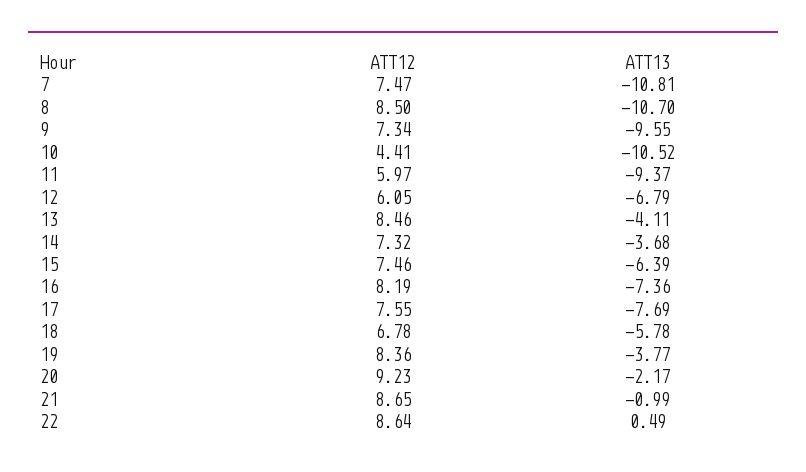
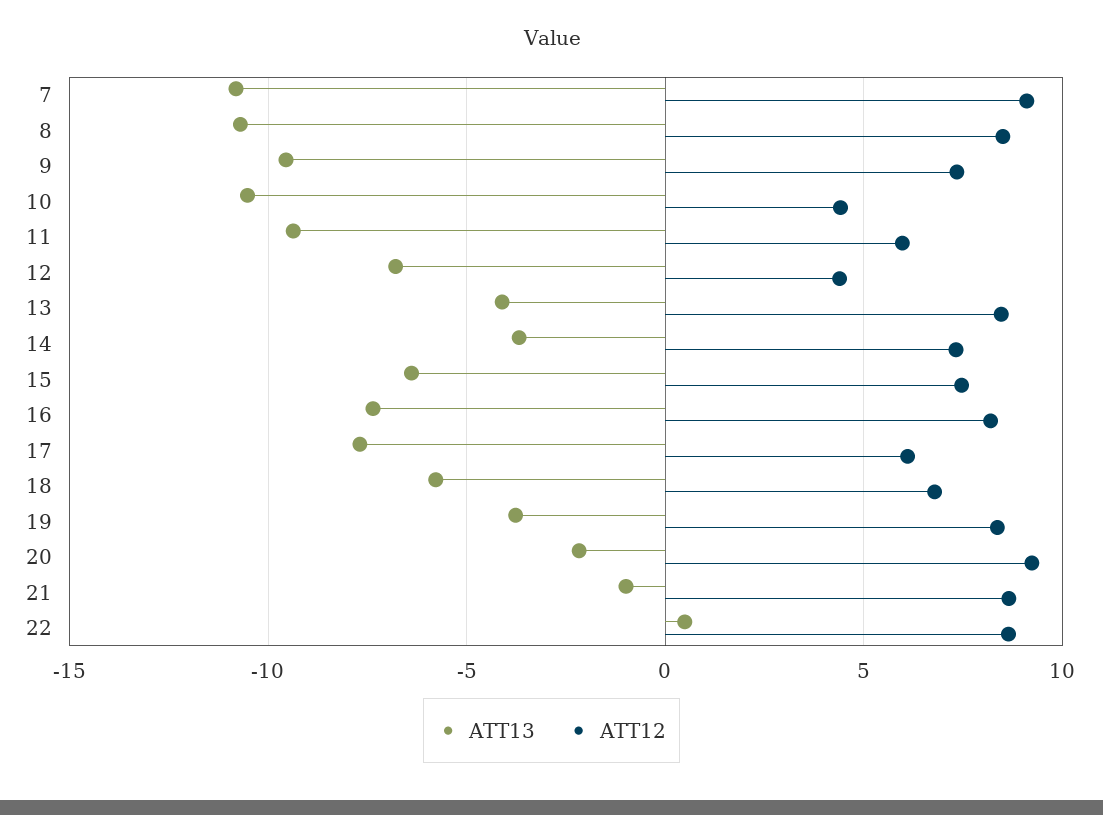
  {
    "ATT12": {
-     "7": 7.47,
+     "7": 9,
      "8": 8.5,
      "9": 7.34,
      "10": 4.41,
      "11": 5.97,
-     "12": 6.05,
+     "12": 4.5,
      "13": 8.46,
      "14": 7.32,
      "15": 7.46,
      "16": 8.19,
-     "17": 7.55,
+     "17": 6,
      "18": 6.78,
      "19": 8.36,
      "20": 9.23,
      "21": 8.65,
      "22": 8.64
    },
    "ATT13": {
      "7": -10.81,
      "8": -10.7,
      "9": -9.55,
      "10": -10.52,
      "11": -9.37,
      "12": -6.79,
      "13": -4.11,
      "14": -3.68,
      "15": -6.39,
      "16": -7.36,
      "17": -7.69,
      "18": -5.78,
      "19": -3.77,
      "20": -2.17,
      "21": -0.99,
      "22": 0.49
    }
  }

